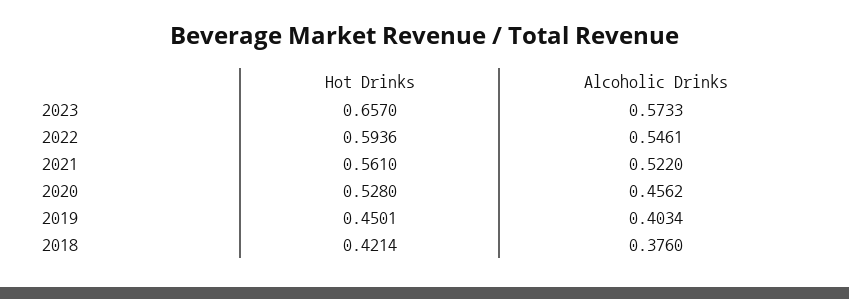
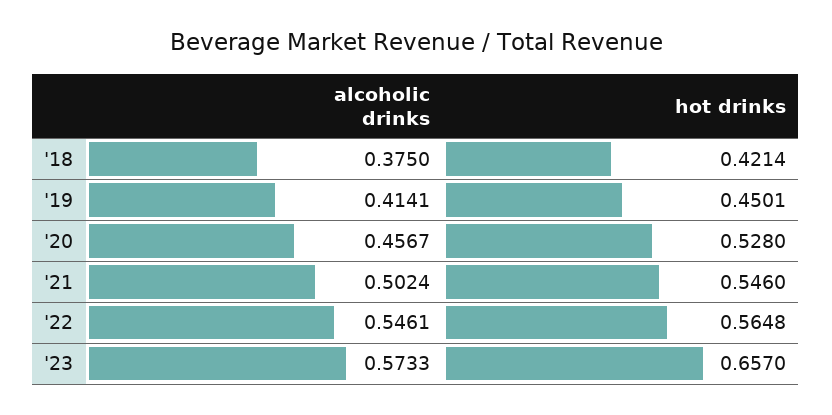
  {
    "Hot Drinks": {
      "2023": 0.657,
-     "2022": 0.5936,
+     "2022": 0.5648,
-     "2021": 0.561,
+     "2021": 0.546,
      "2020": 0.528,
      "2019": 0.4501,
      "2018": 0.4214
    },
    "Alcoholic Drinks": {
      "2023": 0.5733,
      "2022": 0.5461,
-     "2021": 0.522,
+     "2021": 0.5024,
-     "2020": 0.4562,
+     "2020": 0.4567,
-     "2019": 0.4034,
+     "2019": 0.4141,
-     "2018": 0.376
+     "2018": 0.375
    }
  }

